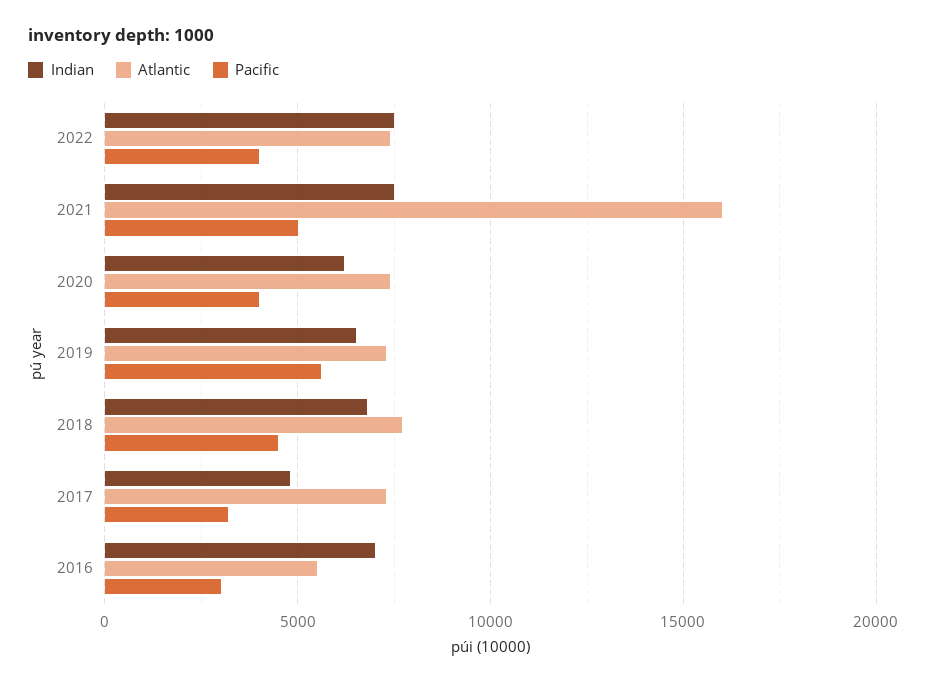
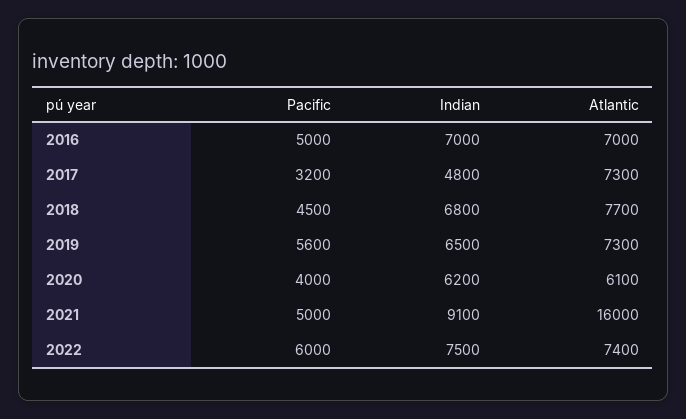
  {
    "Indian": {
      "2022": 7500,
-     "2021": 7500,
+     "2021": 9100,
      "2020": 6200,
      "2019": 6500,
      "2018": 6800,
      "2017": 4800,
      "2016": 7000
    },
    "Atlantic": {
      "2022": 7400,
      "2021": 16000,
-     "2020": 7500,
+     "2020": 6100,
      "2019": 7300,
      "2018": 7700,
      "2017": 7300,
-     "2016": 5500
+     "2016": 7000
    },
    "Pacific": {
-     "2022": 4000,
+     "2022": 6000,
      "2021": 5000,
      "2020": 4000,
      "2019": 5600,
      "2018": 4500,
      "2017": 3200,
-     "2016": 3000
+     "2016": 5000
    }
  }

